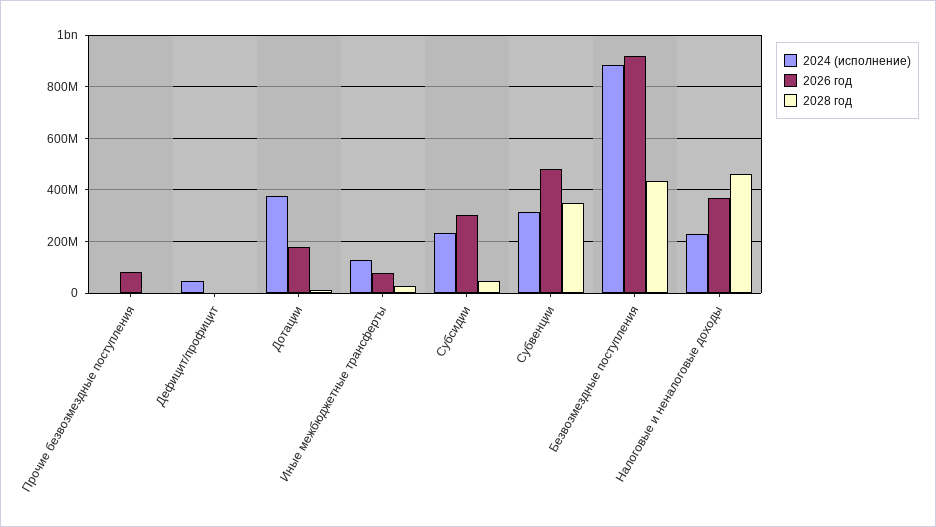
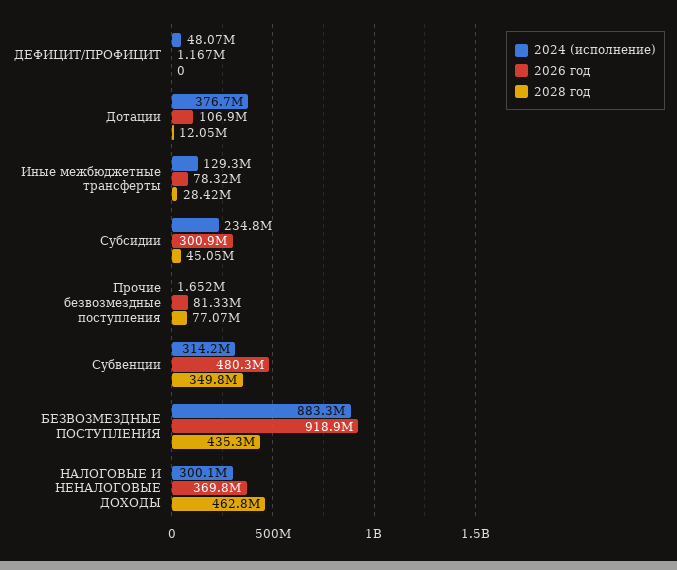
  {
    "2024 (исполнение)": {
      "Прочие безвозмездные поступления": 1652000,
      "Дефицит/профицит": 48070000,
      "Дотации": 376700000,
      "Иные межбюджетные трансферты": 129300000,
      "Субсидии": 234800000,
      "Субвенции": 314200000,
      "Безвозмездные поступления": 883300000,
-     "Налоговые и неналоговые доходы": 225000000
+     "Налоговые и неналоговые доходы": 300100000
    },
    "2026 год": {
      "Прочие безвозмездные поступления": 81330000,
      "Дефицит/профицит": 1167000,
-     "Дотации": 175000000,
+     "Дотации": 106900000,
      "Иные межбюджетные трансферты": 78320000,
      "Субсидии": 300900000,
      "Субвенции": 480300000,
      "Безвозмездные поступления": 918900000,
      "Налоговые и неналоговые доходы": 369800000
    },
    "2028 год": {
-     "Прочие безвозмездные поступления": 0,
+     "Прочие безвозмездные поступления": 77070000,
      "Дефицит/профицит": 0,
      "Дотации": 12050000,
      "Иные межбюджетные трансферты": 28420000,
      "Субсидии": 45050000,
      "Субвенции": 349800000,
      "Безвозмездные поступления": 435300000,
      "Налоговые и неналоговые доходы": 462800000
    }
  }

